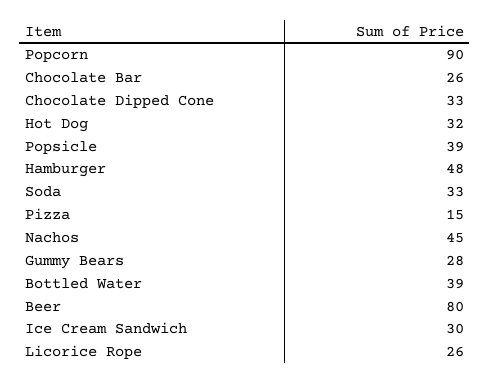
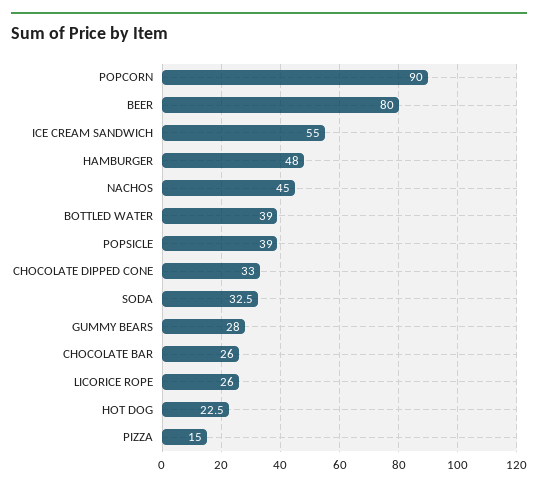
  {
    "Popcorn": 90,
    "Chocolate Bar": 26,
    "Chocolate Dipped Cone": 33,
-   "Hot Dog": 32,
+   "Hot Dog": 22.5,
    "Popsicle": 39,
    "Hamburger": 48,
    "Soda": 32.5,
    "Pizza": 15,
    "Nachos": 45,
    "Gummy Bears": 28,
    "Bottled Water": 39,
    "Beer": 80,
-   "Ice Cream Sandwich": 30,
+   "Ice Cream Sandwich": 55,
    "Licorice Rope": 26
  }

